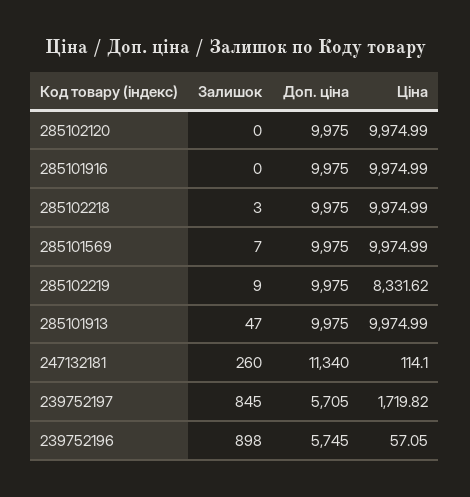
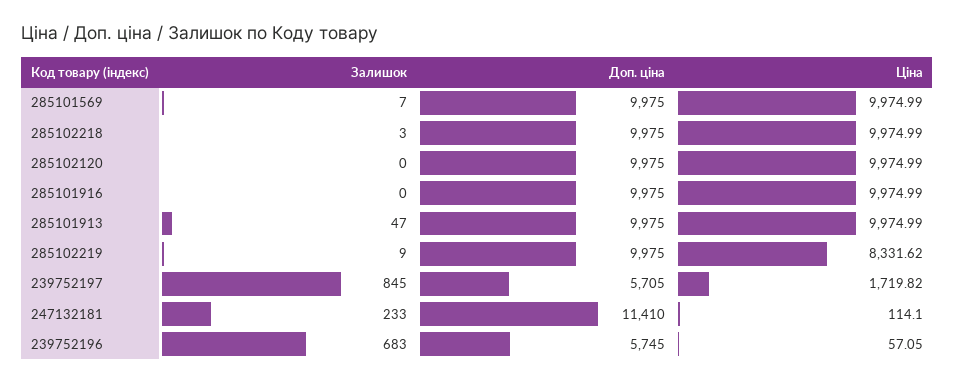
  {
    "Залишок": {
      "285102120": 0,
      "285101916": 0,
      "285102218": 3,
      "285101569": 7,
      "285102219": 9,
      "285101913": 47,
-     "247132181": 260,
+     "247132181": 233,
      "239752197": 845,
-     "239752196": 898
+     "239752196": 683
    },
    "Доп. ціна": {
      "285102120": 9975,
      "285101916": 9975,
      "285102218": 9975,
      "285101569": 9975,
      "285102219": 9975,
      "285101913": 9975,
-     "247132181": 11340,
+     "247132181": 11410,
      "239752197": 5705,
      "239752196": 5745
    },
    "Ціна": {
      "285102120": 9974.99,
      "285101916": 9974.99,
      "285102218": 9974.99,
      "285101569": 9974.99,
      "285102219": 8331.62,
      "285101913": 9974.99,
      "247132181": 114.1,
      "239752197": 1719.82,
      "239752196": 57.05
    }
  }

